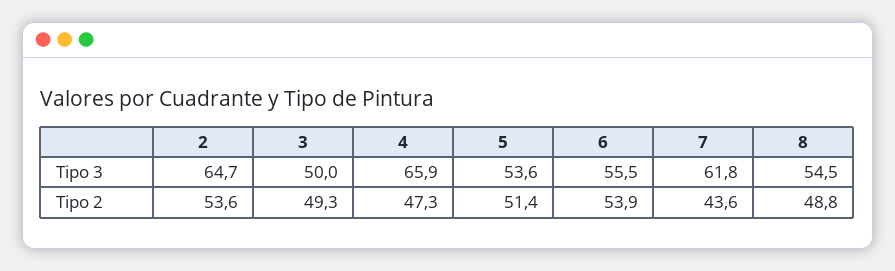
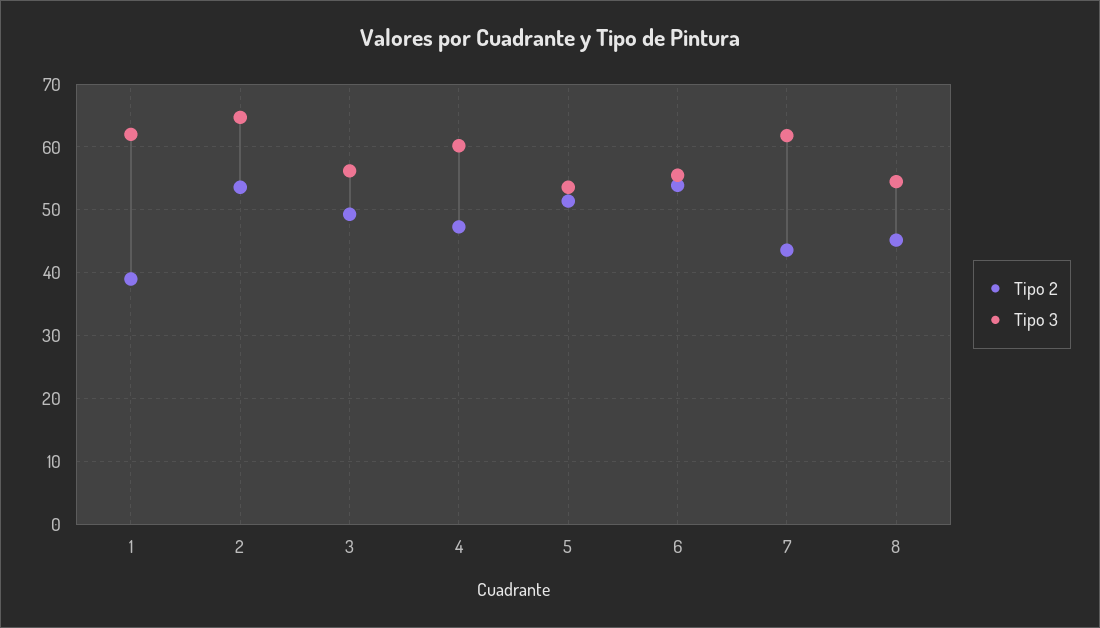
  {
    "Tipo 3": {
      "2": 64.7,
-     "3": 50,
+     "3": 56,
-     "4": 65.9,
+     "4": 60,
      "5": 53.6,
      "6": 55.5,
      "7": 61.8,
-     "8": 54.5
+     "8": 54.5,
+     "1": 62
    },
    "Tipo 2": {
      "2": 53.6,
      "3": 49.3,
      "4": 47.3,
      "5": 51.4,
      "6": 53.9,
      "7": 43.6,
-     "8": 48.8
+     "8": 45,
+     "1": 39
    }
  }

